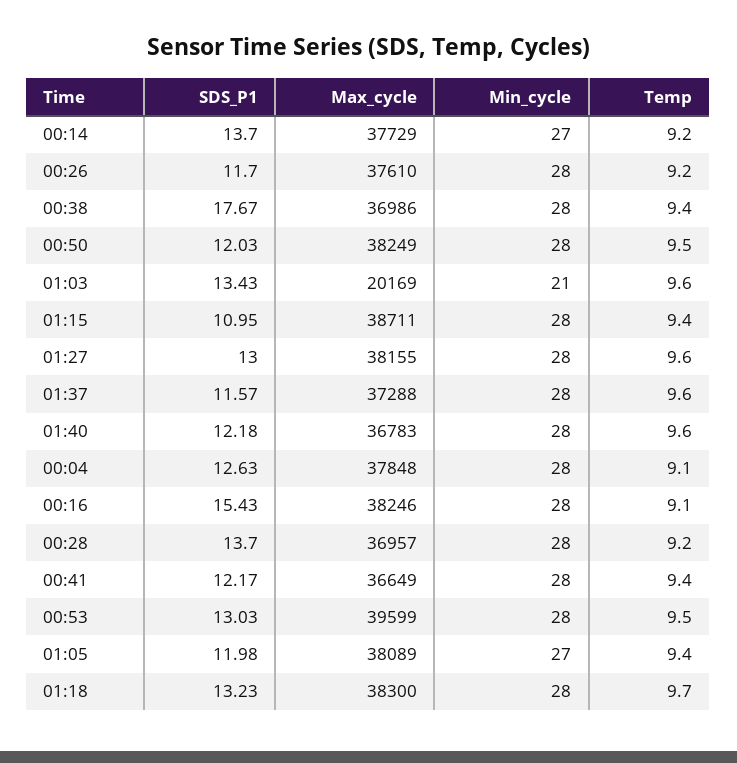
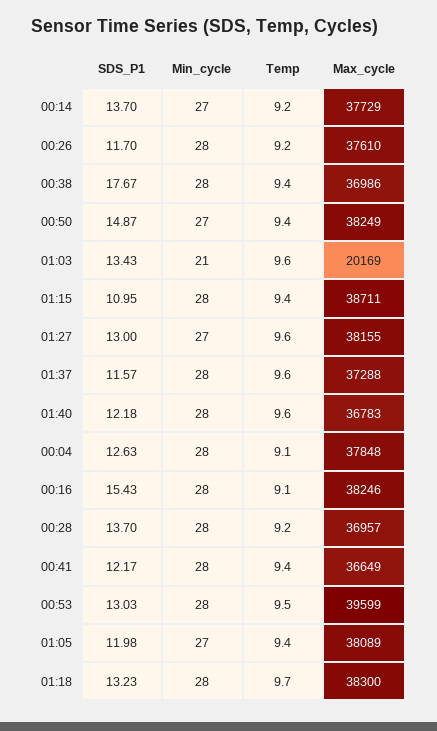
  {
    "SDS_P1": {
      "00:14": 13.7,
      "00:26": 11.7,
      "00:38": 17.67,
-     "00:50": 12.03,
+     "00:50": 14.87,
      "01:03": 13.43,
      "01:15": 10.95,
      "01:27": 13,
      "01:37": 11.57,
      "01:40": 12.18,
      "00:04": 12.63,
      "00:16": 15.43,
      "00:28": 13.7,
      "00:41": 12.17,
      "00:53": 13.03,
      "01:05": 11.98,
      "01:18": 13.23
    },
    "Max_cycle": {
      "00:14": 37729,
      "00:26": 37610,
      "00:38": 36986,
      "00:50": 38249,
      "01:03": 20169,
      "01:15": 38711,
      "01:27": 38155,
      "01:37": 37288,
      "01:40": 36783,
      "00:04": 37848,
      "00:16": 38246,
      "00:28": 36957,
      "00:41": 36649,
      "00:53": 39599,
      "01:05": 38089,
      "01:18": 38300
    },
    "Min_cycle": {
      "00:14": 27,
      "00:26": 28,
      "00:38": 28,
-     "00:50": 28,
+     "00:50": 27,
      "01:03": 21,
      "01:15": 28,
-     "01:27": 28,
+     "01:27": 27,
      "01:37": 28,
      "01:40": 28,
      "00:04": 28,
      "00:16": 28,
      "00:28": 28,
      "00:41": 28,
      "00:53": 28,
      "01:05": 27,
      "01:18": 28
    },
    "Temp": {
      "00:14": 9.2,
      "00:26": 9.2,
      "00:38": 9.4,
-     "00:50": 9.5,
+     "00:50": 9.4,
      "01:03": 9.6,
      "01:15": 9.4,
      "01:27": 9.6,
      "01:37": 9.6,
      "01:40": 9.6,
      "00:04": 9.1,
      "00:16": 9.1,
      "00:28": 9.2,
      "00:41": 9.4,
      "00:53": 9.5,
      "01:05": 9.4,
      "01:18": 9.7
    }
  }

